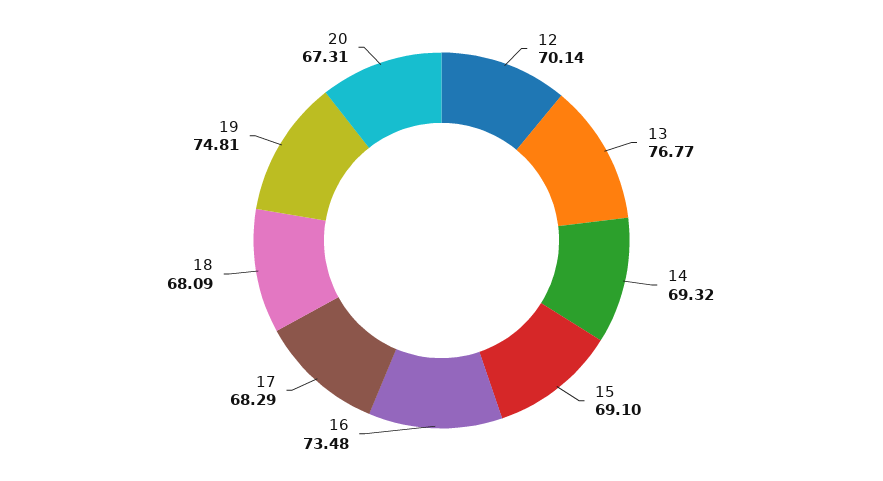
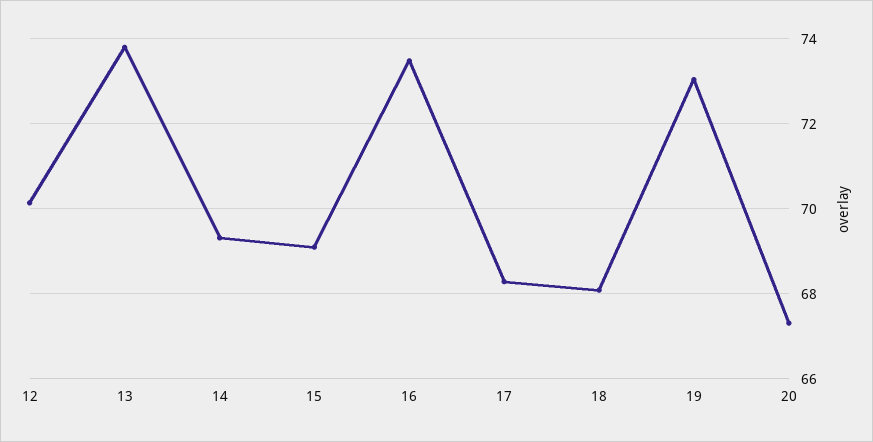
  {
    "12": 70.14,
-   "13": 76.77,
+   "13": 73.8,
    "14": 69.32,
    "15": 69.1,
    "16": 73.48,
    "17": 68.29,
    "18": 68.09,
-   "19": 74.81,
+   "19": 73,
    "20": 67.31
  }

